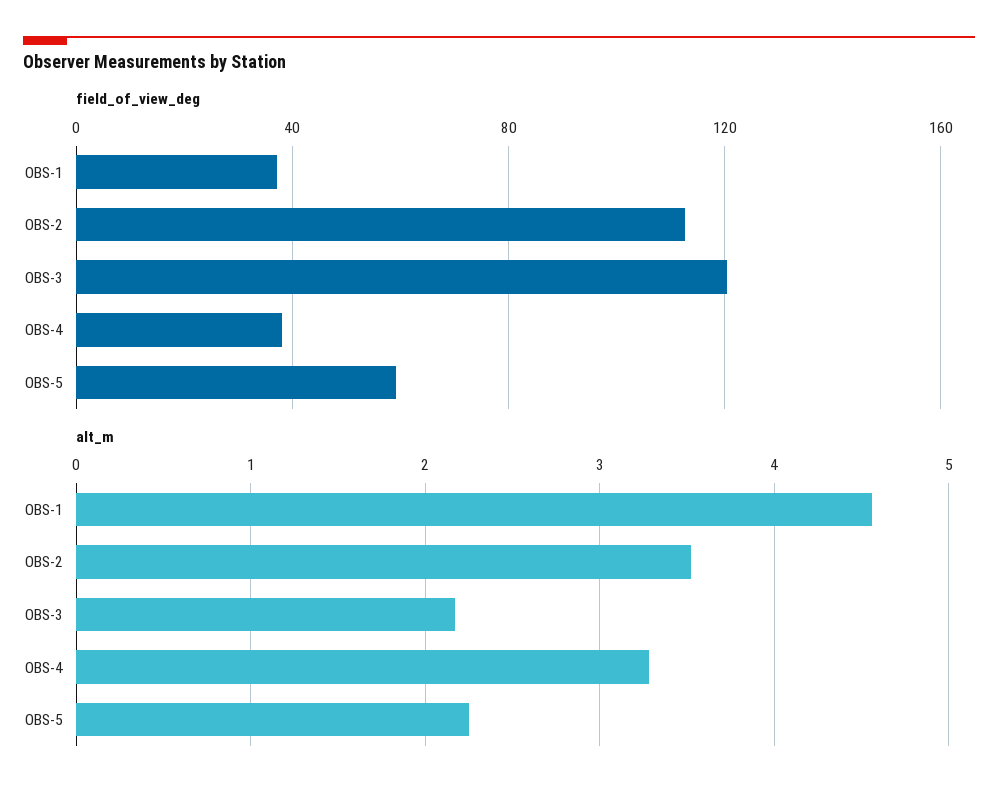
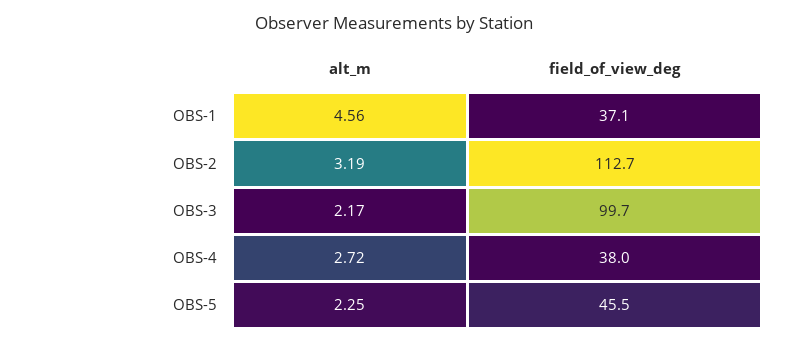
  {
    "field_of_view_deg": {
      "OBS-1": 37.1,
      "OBS-2": 112.7,
-     "OBS-3": 120,
+     "OBS-3": 99.7,
      "OBS-4": 38,
-     "OBS-5": 60
+     "OBS-5": 45.5
    },
    "alt_m": {
      "OBS-1": 4.56,
-     "OBS-2": 3.5,
+     "OBS-2": 3.19,
      "OBS-3": 2.17,
-     "OBS-4": 3.3,
+     "OBS-4": 2.72,
      "OBS-5": 2.25
    }
  }

